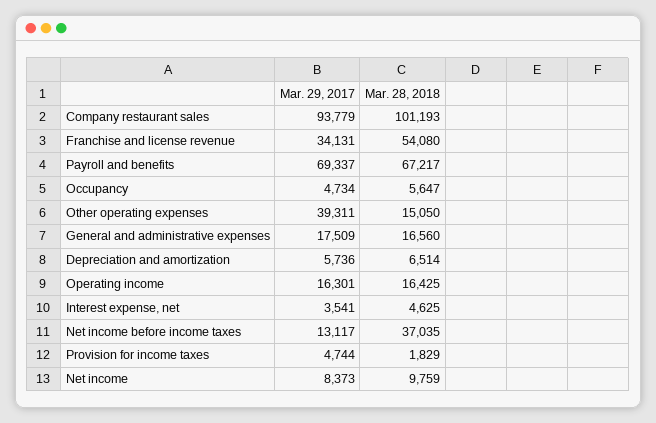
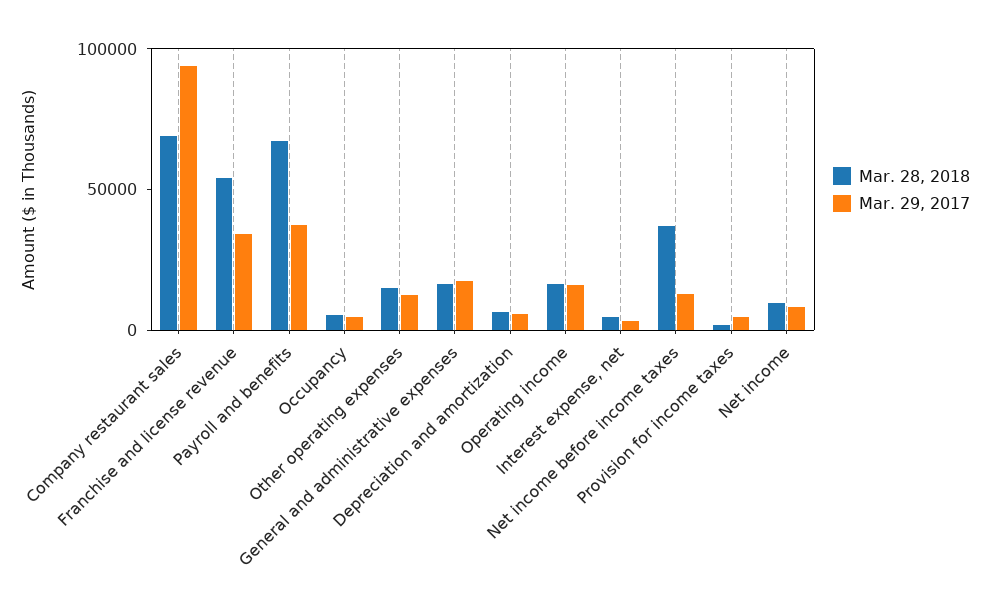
  {
    "Mar. 29, 2017": {
      "Company restaurant sales": 93779,
      "Franchise and license revenue": 34131,
-     "Payroll and benefits": 69337,
+     "Payroll and benefits": 40000,
      "Occupancy": 4734,
-     "Other operating expenses": 39311,
+     "Other operating expenses": 10000,
      "General and administrative expenses": 17509,
      "Depreciation and amortization": 5736,
      "Operating income": 16301,
      "Interest expense, net": 3541,
      "Net income before income taxes": 13117,
      "Provision for income taxes": 4744,
      "Net income": 8373
    },
    "Mar. 28, 2018": {
-     "Company restaurant sales": 101193,
+     "Company restaurant sales": 70000,
      "Franchise and license revenue": 54080,
      "Payroll and benefits": 67217,
      "Occupancy": 5647,
      "Other operating expenses": 15050,
      "General and administrative expenses": 16560,
      "Depreciation and amortization": 6514,
      "Operating income": 16425,
      "Interest expense, net": 4625,
      "Net income before income taxes": 37035,
      "Provision for income taxes": 1829,
      "Net income": 9759
    }
  }

